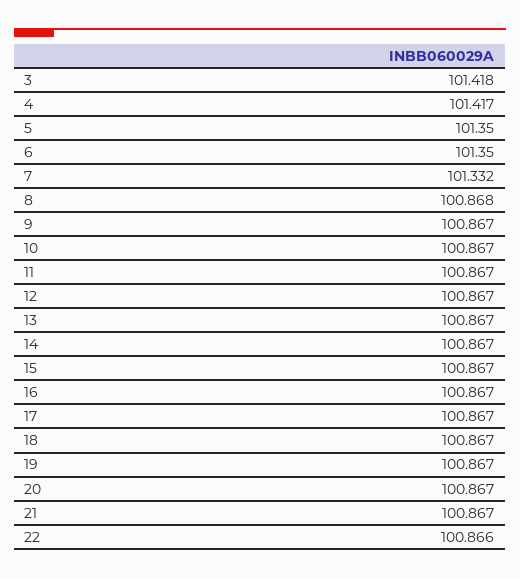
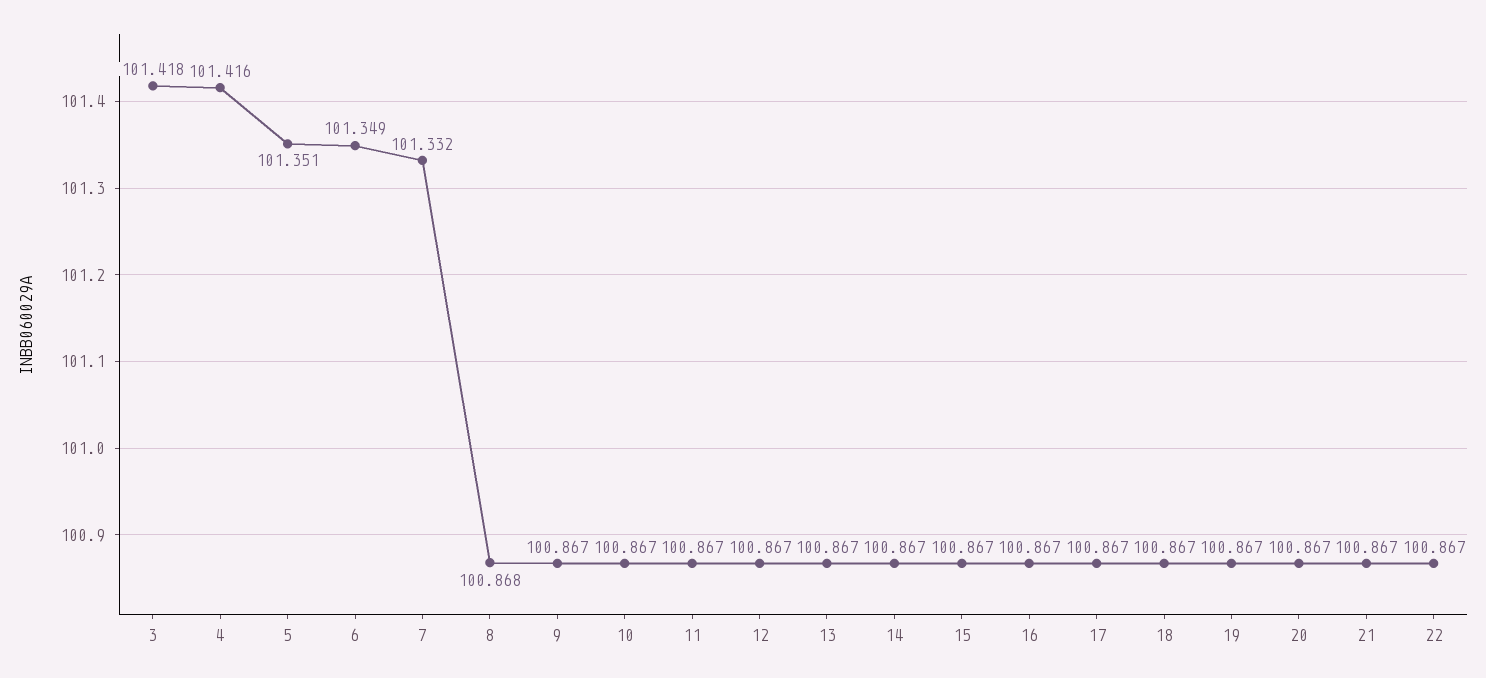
  {
    "3": 101.418,
-   "4": 101.417,
+   "4": 101.416,
-   "5": 101.35,
+   "5": 101.351,
-   "6": 101.35,
+   "6": 101.349,
    "7": 101.332,
    "8": 100.868,
    "9": 100.867,
    "10": 100.867,
    "11": 100.867,
    "12": 100.867,
    "13": 100.867,
    "14": 100.867,
    "15": 100.867,
    "16": 100.867,
    "17": 100.867,
    "18": 100.867,
    "19": 100.867,
    "20": 100.867,
    "21": 100.867,
-   "22": 100.866
+   "22": 100.867
  }

